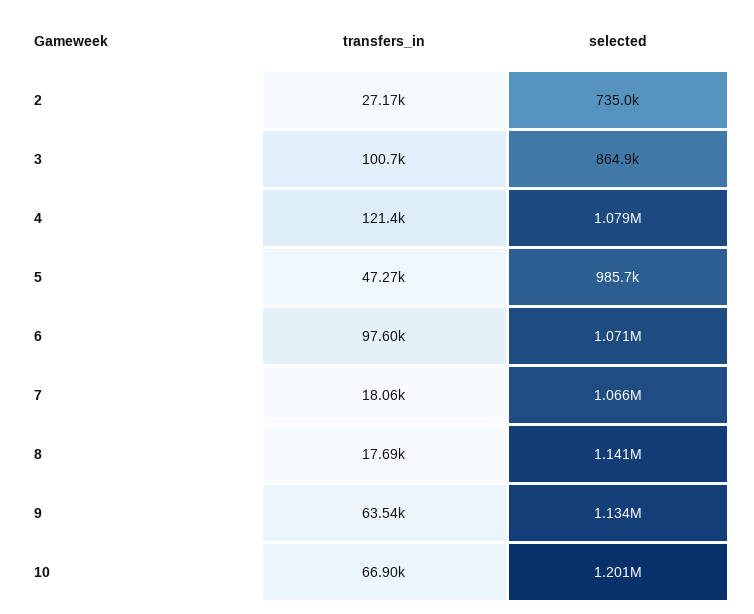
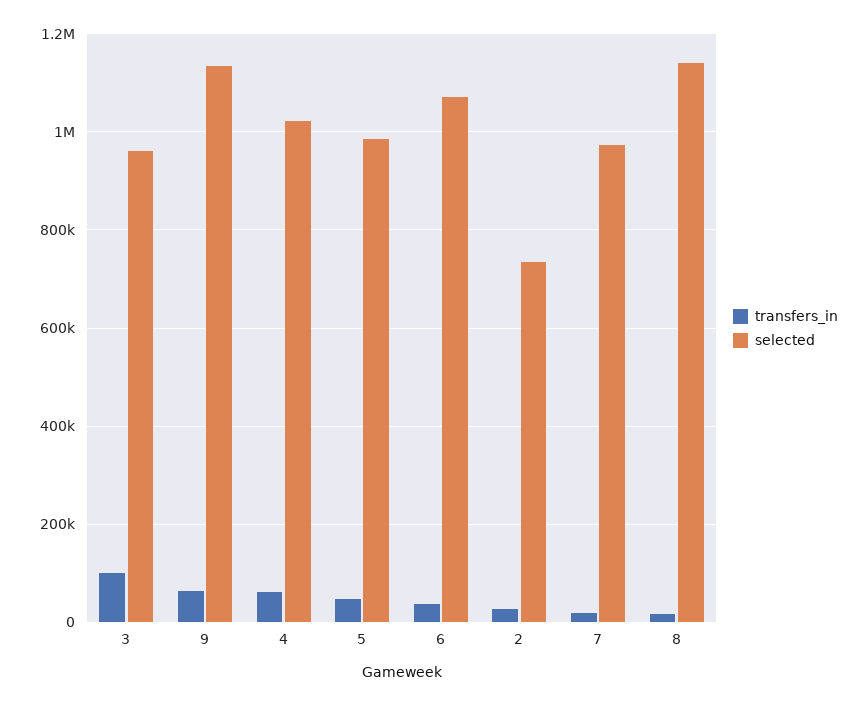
  {
    "transfers_in": {
      "2": 27170,
      "3": 100700,
-     "4": 121400,
+     "4": 60000,
      "5": 47270,
-     "6": 97600,
+     "6": 40000,
      "7": 18060,
      "8": 17690,
-     "9": 63540,
+     "9": 63540
-     "10": 66900
    },
    "selected": {
      "2": 735000,
-     "3": 864900,
+     "3": 960000,
-     "4": 1079000,
+     "4": 1020000,
      "5": 985700,
      "6": 1071000,
-     "7": 1066000,
+     "7": 980000,
      "8": 1141000,
-     "9": 1134000,
+     "9": 1134000
-     "10": 1201000
    }
  }

